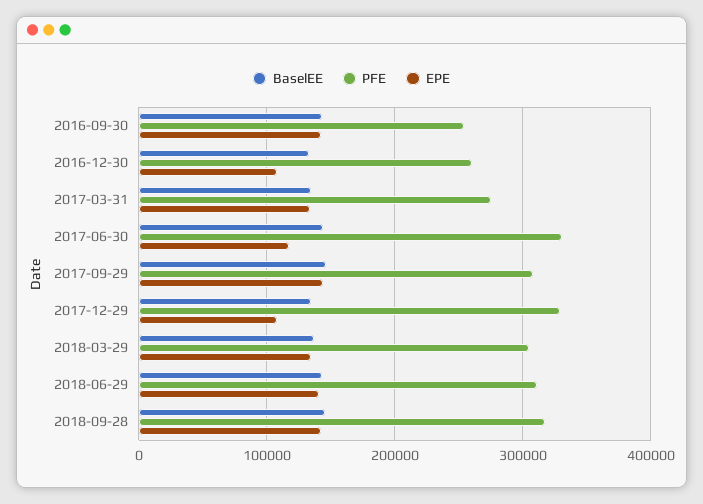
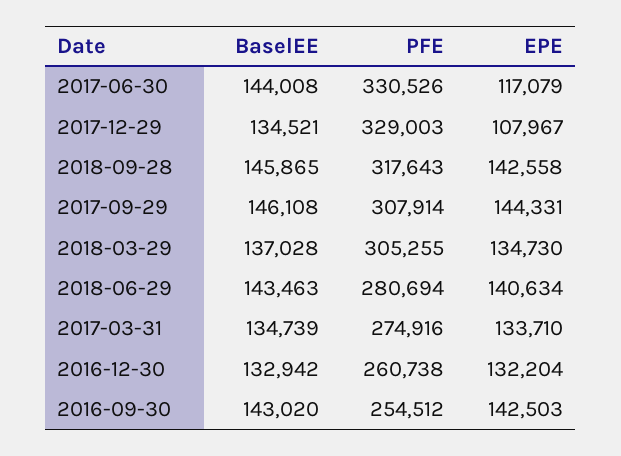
  {
    "BaselEE": {
      "2016-09-30": 143020,
      "2016-12-30": 132942,
      "2017-03-31": 134739,
      "2017-06-30": 144008,
      "2017-09-29": 146108,
      "2017-12-29": 134521,
      "2018-03-29": 137028,
      "2018-06-29": 143463,
      "2018-09-28": 145865
    },
    "PFE": {
      "2016-09-30": 254512,
      "2016-12-30": 260738,
      "2017-03-31": 274916,
      "2017-06-30": 330526,
      "2017-09-29": 307914,
      "2017-12-29": 329003,
      "2018-03-29": 305255,
-     "2018-06-29": 310000,
+     "2018-06-29": 280694,
      "2018-09-28": 317643
    },
    "EPE": {
      "2016-09-30": 142503,
-     "2016-12-30": 110000,
+     "2016-12-30": 132204,
      "2017-03-31": 133710,
      "2017-06-30": 117079,
      "2017-09-29": 144331,
      "2017-12-29": 107967,
      "2018-03-29": 134730,
      "2018-06-29": 140634,
      "2018-09-28": 142558
    }
  }

